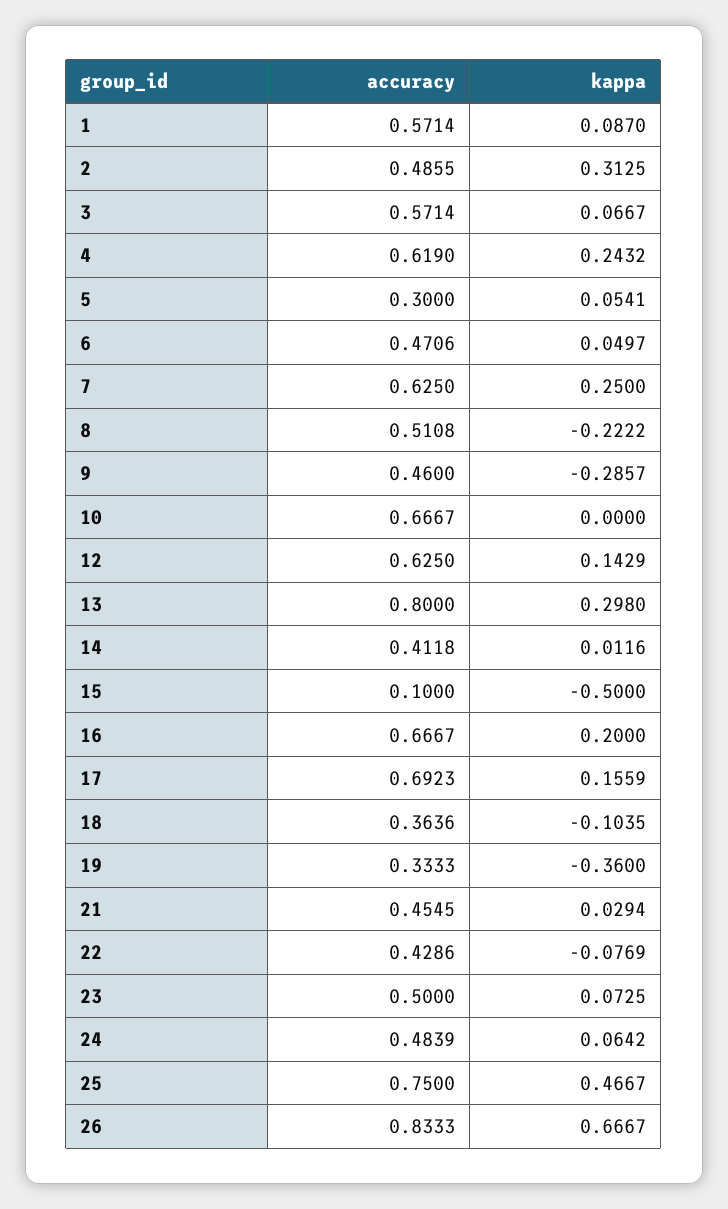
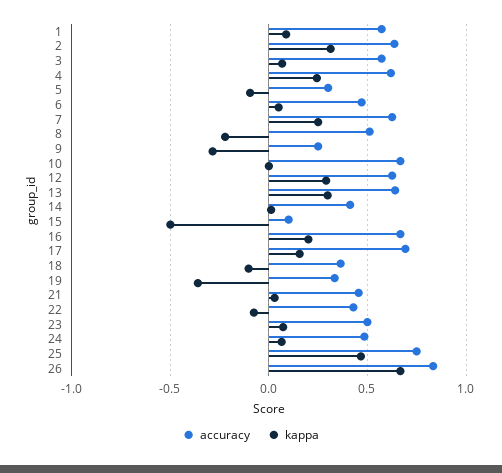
  {
    "accuracy": {
      "1": 0.5714,
-     "2": 0.4855,
+     "2": 0.65,
      "3": 0.5714,
      "4": 0.619,
      "5": 0.3,
      "6": 0.4706,
      "7": 0.625,
      "8": 0.5108,
-     "9": 0.46,
+     "9": 0.25,
      "10": 0.6667,
      "12": 0.625,
-     "13": 0.8,
+     "13": 0.65,
      "14": 0.4118,
      "15": 0.1,
      "16": 0.6667,
      "17": 0.6923,
      "18": 0.3636,
      "19": 0.3333,
      "21": 0.4545,
      "22": 0.4286,
      "23": 0.5,
      "24": 0.4839,
      "25": 0.75,
      "26": 0.8333
    },
    "kappa": {
      "1": 0.087,
      "2": 0.3125,
      "3": 0.0667,
      "4": 0.2432,
-     "5": 0.0541,
+     "5": -0.1,
      "6": 0.0497,
      "7": 0.25,
      "8": -0.2222,
      "9": -0.2857,
      "10": 0,
-     "12": 0.1429,
+     "12": 0.3,
      "13": 0.298,
      "14": 0.0116,
      "15": -0.5,
      "16": 0.2,
      "17": 0.1559,
      "18": -0.1035,
      "19": -0.36,
      "21": 0.0294,
      "22": -0.0769,
      "23": 0.0725,
      "24": 0.0642,
      "25": 0.4667,
      "26": 0.6667
    }
  }

